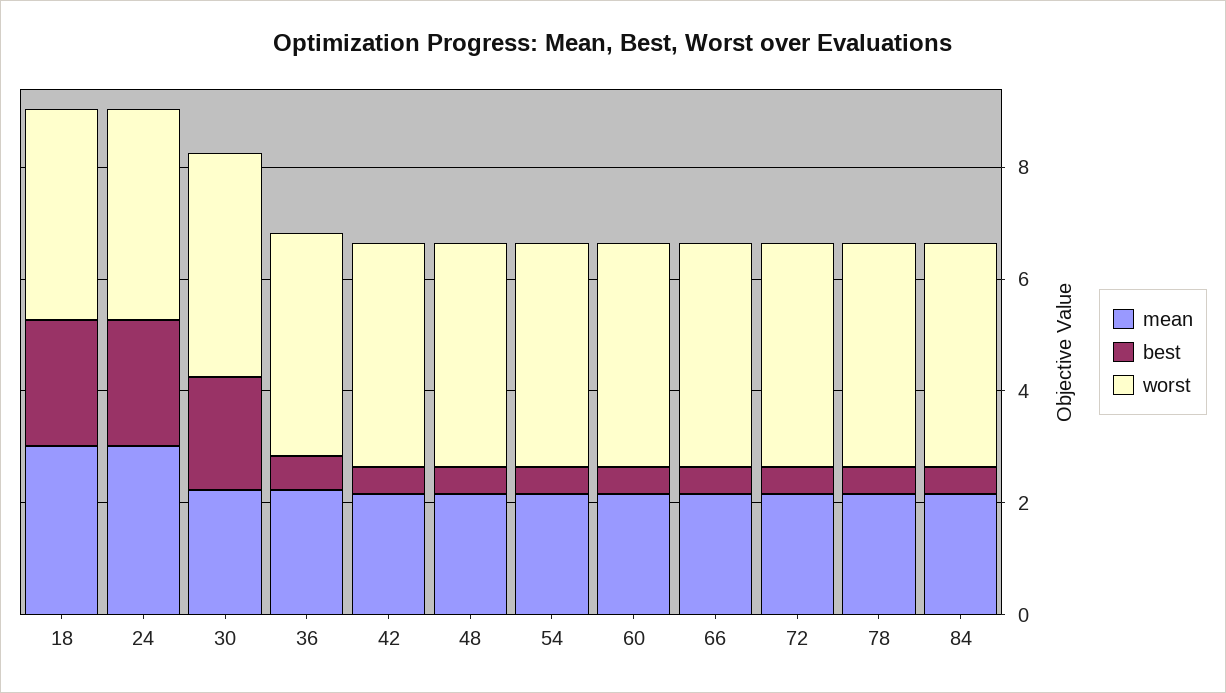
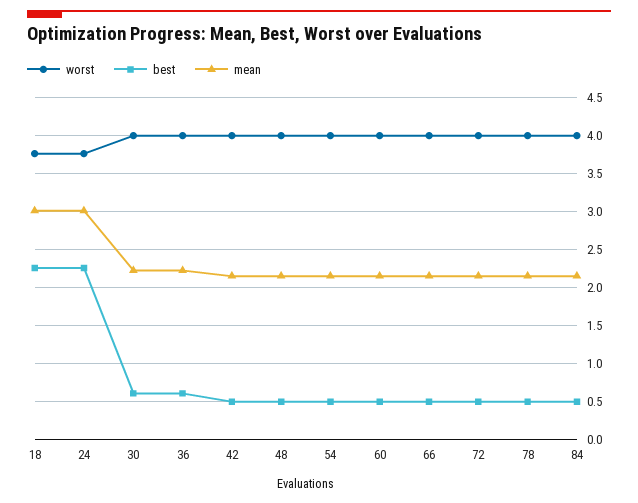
  {
    "mean": {
      "18": 3,
      "24": 3,
      "30": 2.2,
      "36": 2.2,
      "42": 2.2,
      "48": 2.2,
      "54": 2.2,
      "60": 2.2,
      "66": 2.2,
      "72": 2.2,
      "78": 2.2,
      "84": 2.2
    },
    "best": {
      "18": 2.3,
      "24": 2.3,
-     "30": 2,
+     "30": 0.6,
      "36": 0.6,
      "42": 0.5,
      "48": 0.5,
      "54": 0.5,
      "60": 0.5,
      "66": 0.5,
      "72": 0.5,
      "78": 0.5,
      "84": 0.5
    },
    "worst": {
      "18": 3.8,
      "24": 3.8,
      "30": 4,
      "36": 4,
      "42": 4,
      "48": 4,
      "54": 4,
      "60": 4,
      "66": 4,
      "72": 4,
      "78": 4,
      "84": 4
    }
  }

